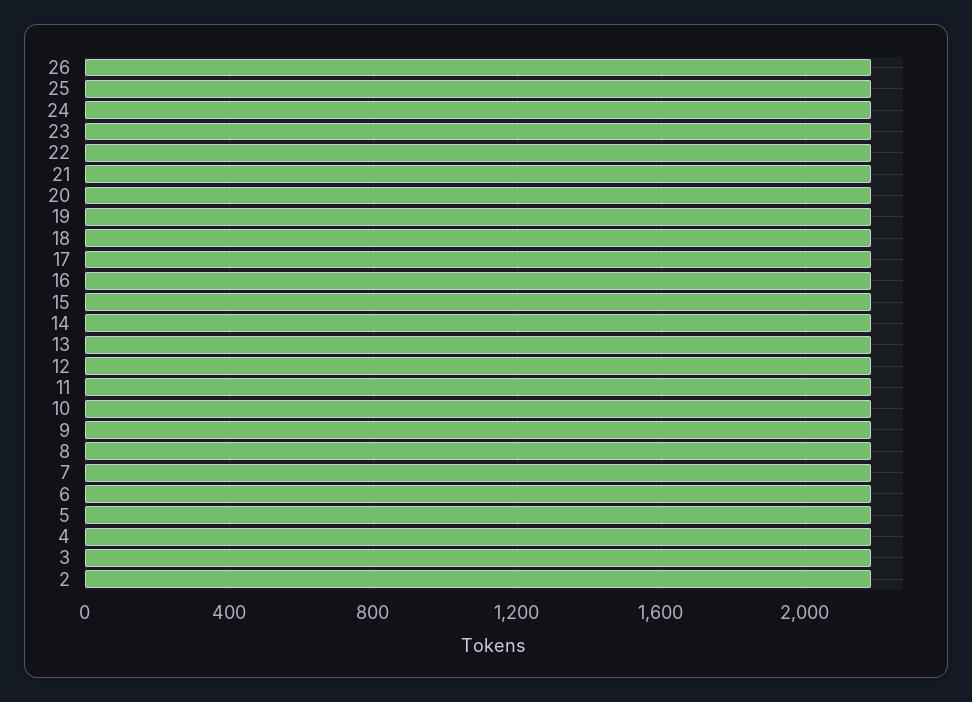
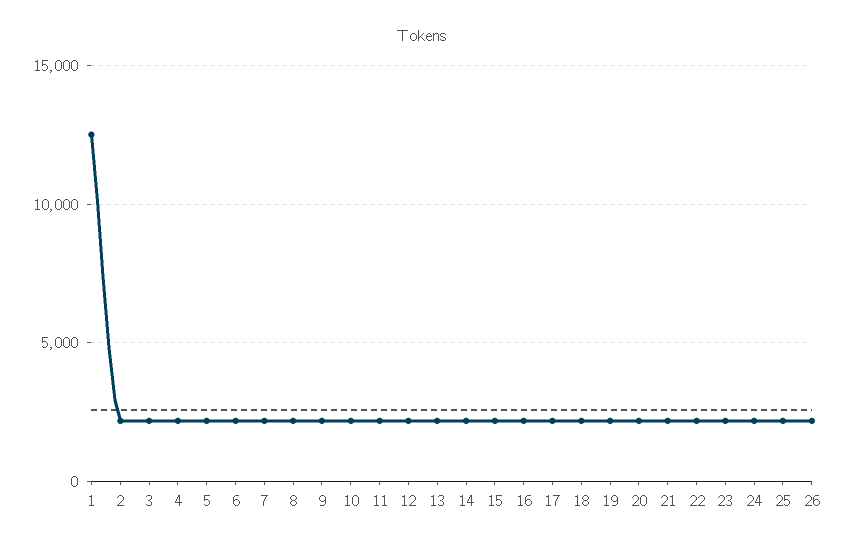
  {
    "26": 2200,
    "25": 2200,
    "24": 2200,
    "23": 2200,
    "22": 2200,
    "21": 2200,
    "20": 2200,
    "19": 2200,
    "18": 2200,
    "17": 2200,
    "16": 2200,
    "15": 2200,
    "14": 2200,
    "13": 2200,
    "12": 2200,
    "11": 2200,
    "10": 2200,
    "9": 2200,
    "8": 2200,
    "7": 2200,
    "6": 2200,
    "5": 2200,
    "4": 2200,
    "3": 2200,
-   "2": 2200
+   "2": 2200,
+   "1": 12500
  }

